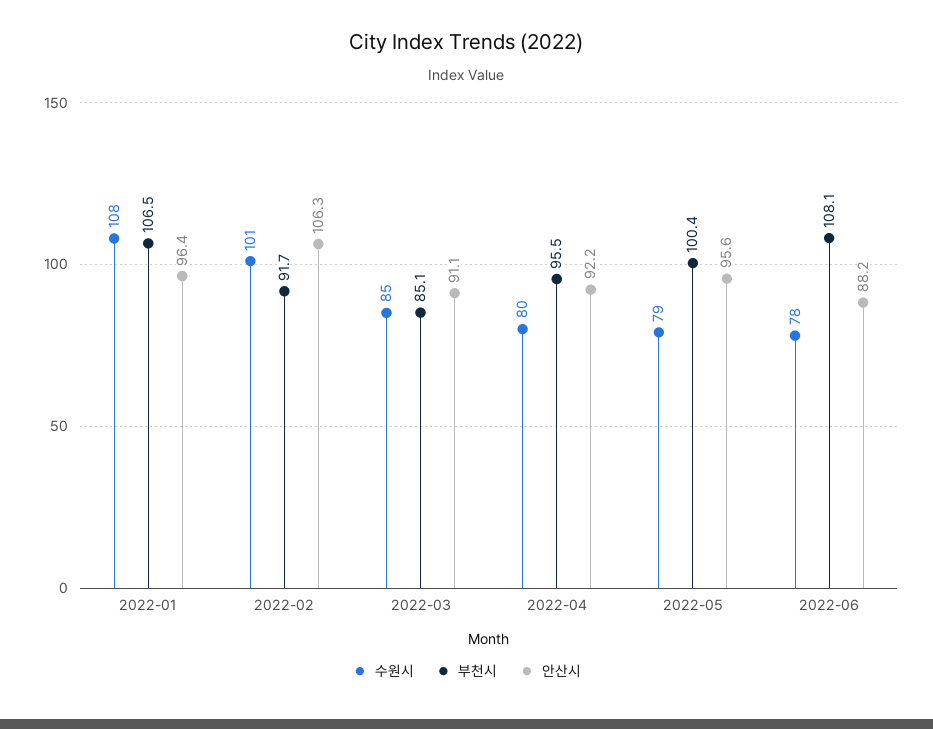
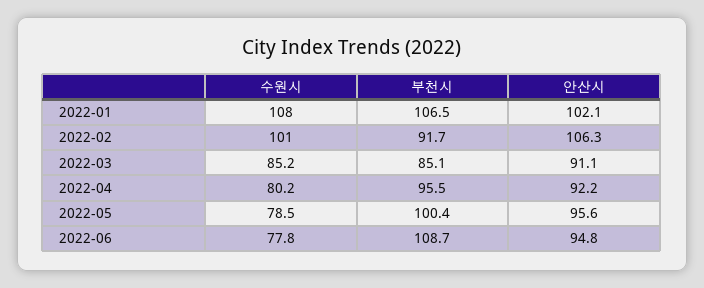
  {
    "수원시": {
      "2022-01": 108,
      "2022-02": 101,
      "2022-03": 85.2,
      "2022-04": 80.2,
      "2022-05": 78.5,
      "2022-06": 77.8
    },
    "부천시": {
      "2022-01": 106.5,
      "2022-02": 91.7,
      "2022-03": 85.1,
      "2022-04": 95.5,
      "2022-05": 100.4,
-     "2022-06": 108.1
+     "2022-06": 108.7
    },
    "안산시": {
-     "2022-01": 96.4,
+     "2022-01": 102.1,
      "2022-02": 106.3,
      "2022-03": 91.1,
      "2022-04": 92.2,
      "2022-05": 95.6,
-     "2022-06": 88.2
+     "2022-06": 94.8
    }
  }

